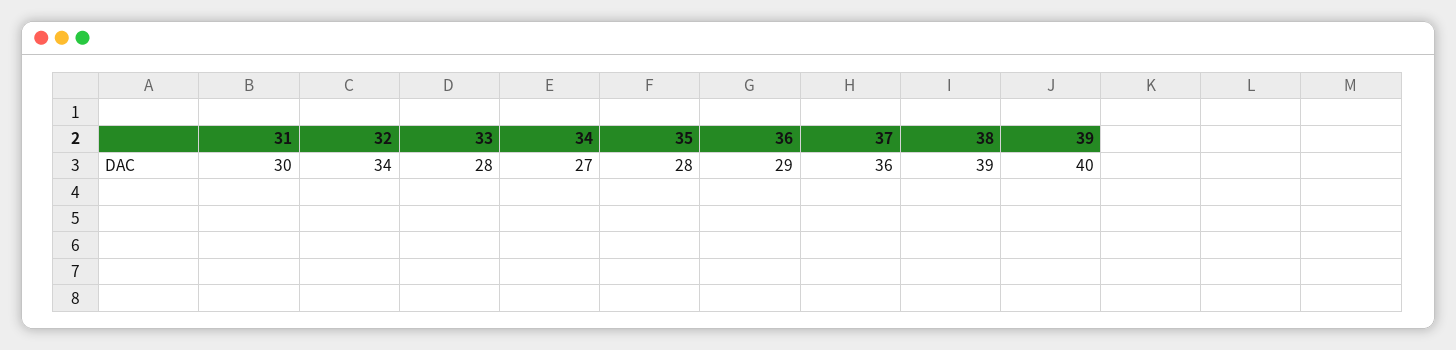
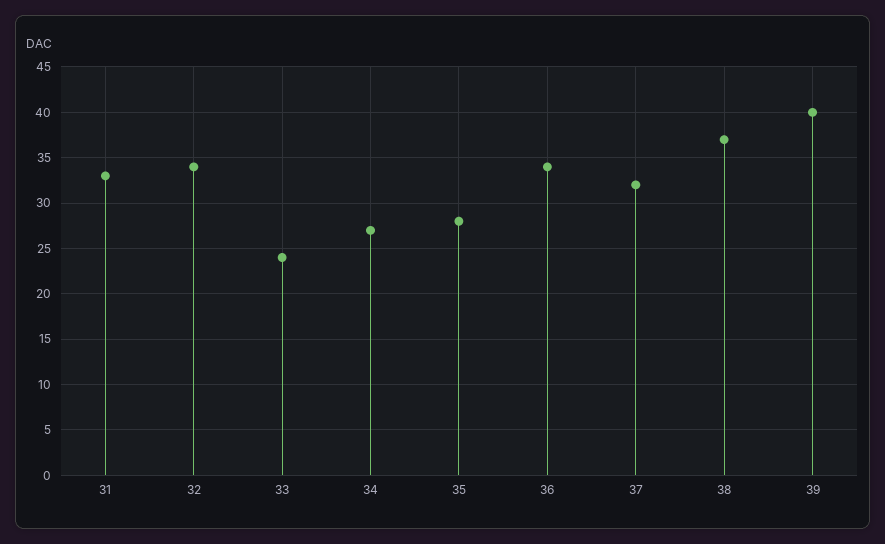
  {
-   "31": 30,
+   "31": 33,
    "32": 34,
-   "33": 28,
+   "33": 24,
    "34": 27,
    "35": 28,
-   "36": 29,
+   "36": 34,
-   "37": 36,
+   "37": 32,
-   "38": 39,
+   "38": 37,
    "39": 40
  }

